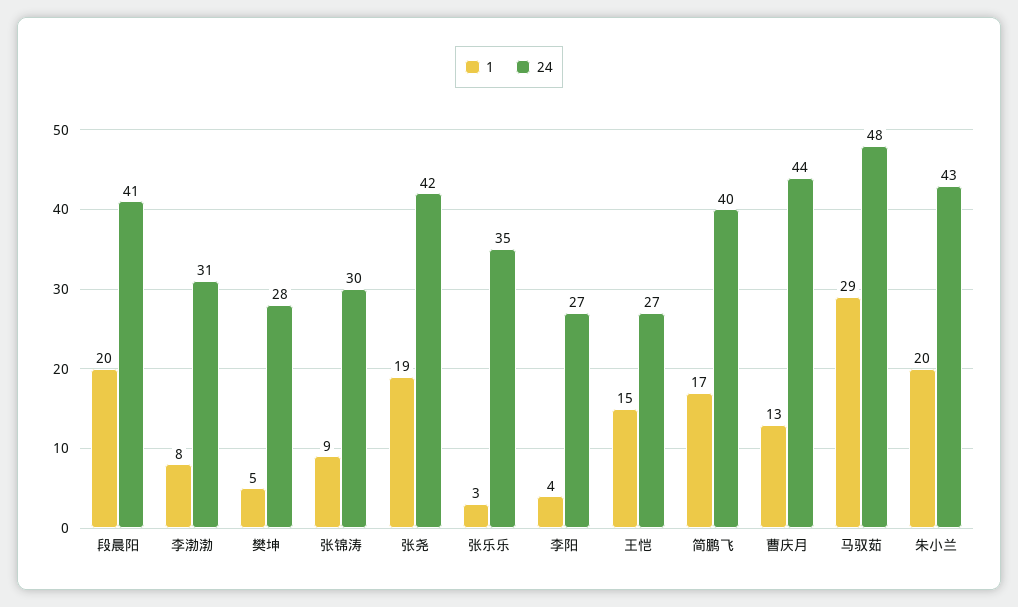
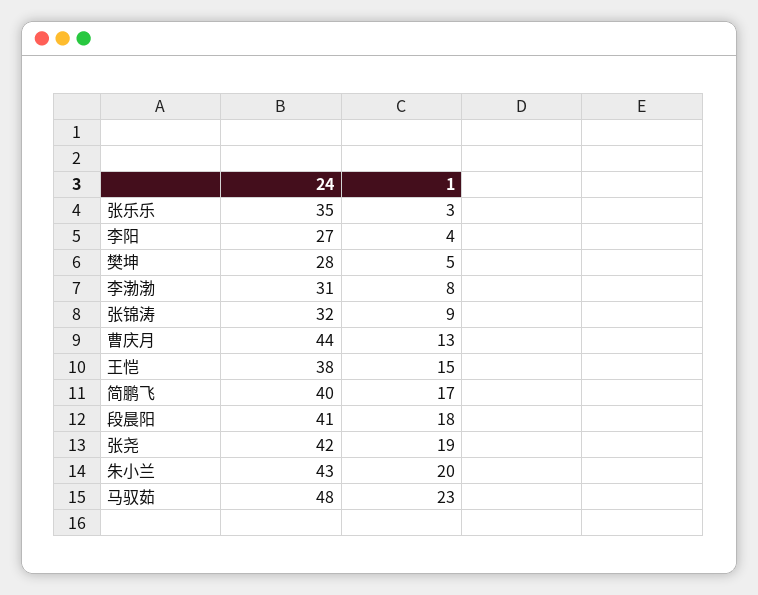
  {
    "1": {
-     "段晨阳": 20,
+     "段晨阳": 18,
      "李渤渤": 8,
      "樊坤": 5,
      "张锦涛": 9,
      "张尧": 19,
      "张乐乐": 3,
      "李阳": 4,
      "王恺": 15,
      "简鹏飞": 17,
      "曹庆月": 13,
-     "马驭茹": 29,
+     "马驭茹": 23,
      "朱小兰": 20
    },
    "24": {
      "段晨阳": 41,
      "李渤渤": 31,
      "樊坤": 28,
-     "张锦涛": 30,
+     "张锦涛": 32,
      "张尧": 42,
      "张乐乐": 35,
      "李阳": 27,
-     "王恺": 27,
+     "王恺": 38,
      "简鹏飞": 40,
      "曹庆月": 44,
      "马驭茹": 48,
      "朱小兰": 43
    }
  }

